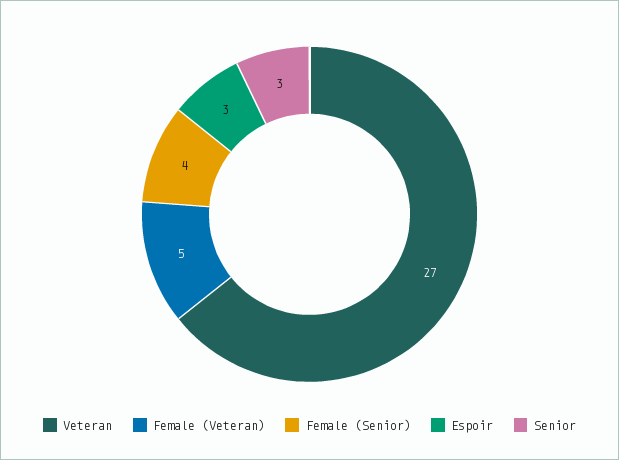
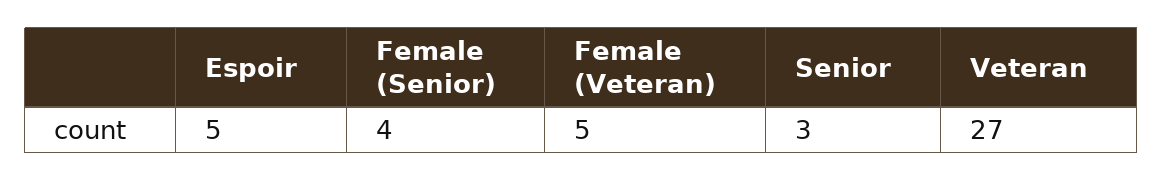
  {
    "Veteran": 27,
    "Female (Veteran)": 5,
    "Female (Senior)": 4,
-   "Espoir": 3,
+   "Espoir": 5,
    "Senior": 3
  }

